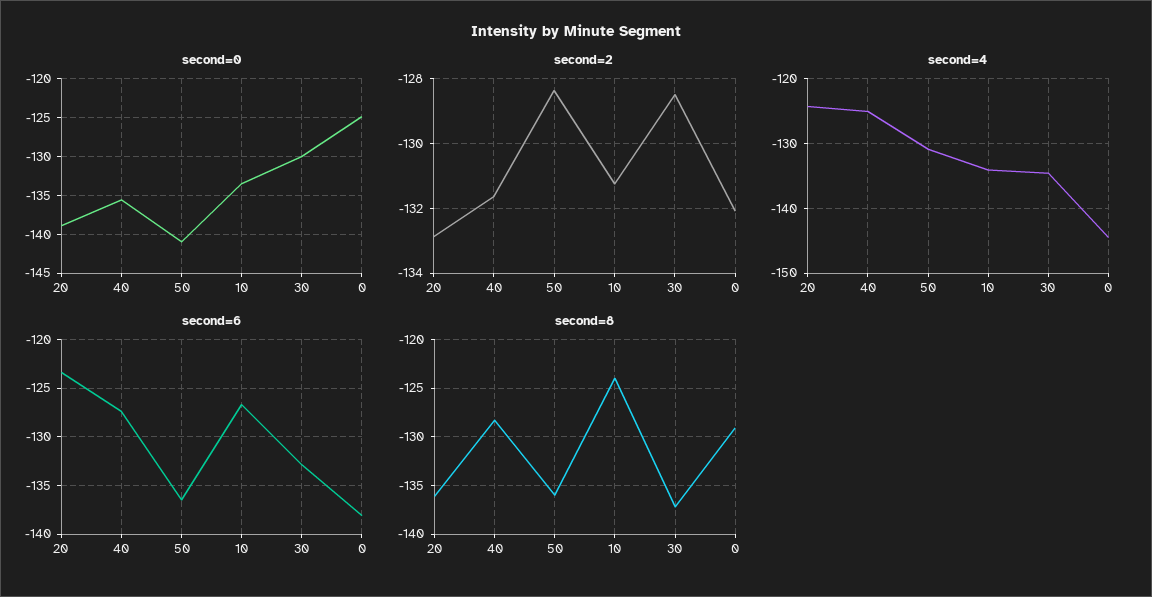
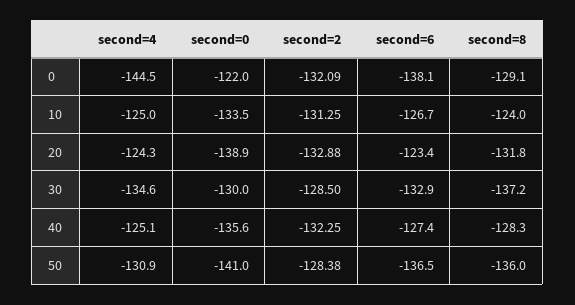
  {
    "second=0": {
      "20": -138.9,
      "40": -135.6,
      "50": -141,
      "10": -133.5,
      "30": -130,
-     "0": -125
+     "0": -122
    },
    "second=2": {
      "20": -132.88,
-     "40": -131.6,
+     "40": -132.25,
      "50": -128.38,
      "10": -131.25,
      "30": -128.5,
      "0": -132.09
    },
    "second=4": {
      "20": -124.3,
      "40": -125.1,
      "50": -130.9,
-     "10": -134,
+     "10": -125,
      "30": -134.6,
      "0": -144.5
    },
    "second=6": {
      "20": -123.4,
      "40": -127.4,
      "50": -136.5,
      "10": -126.7,
      "30": -132.9,
      "0": -138.1
    },
    "second=8": {
-     "20": -136,
+     "20": -131.8,
      "40": -128.3,
      "50": -136,
      "10": -124,
      "30": -137.2,
      "0": -129.1
    }
  }

